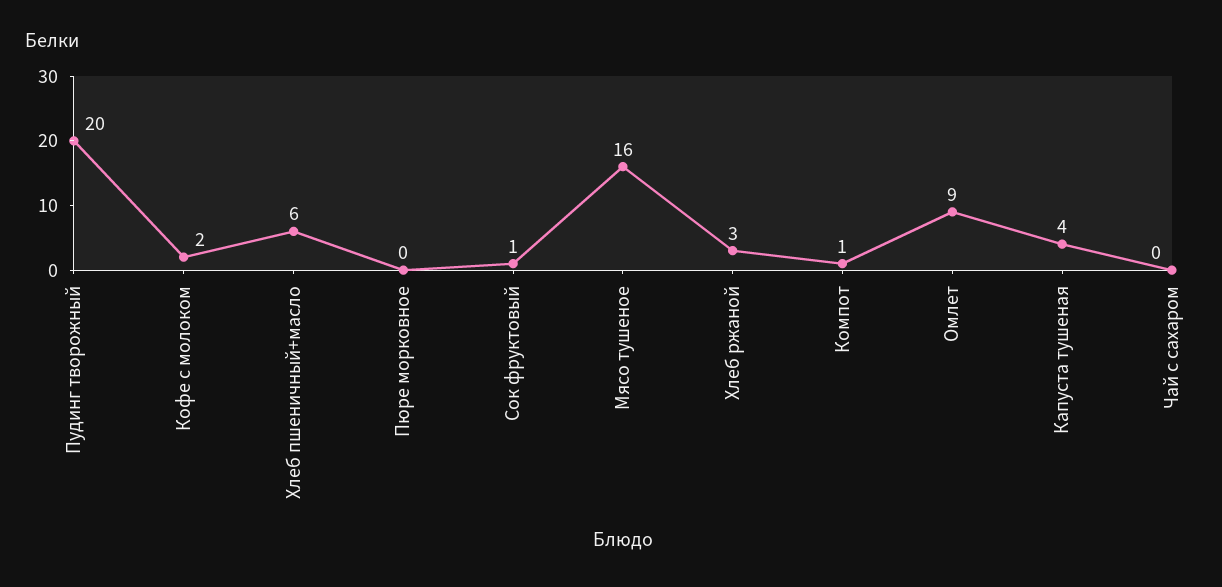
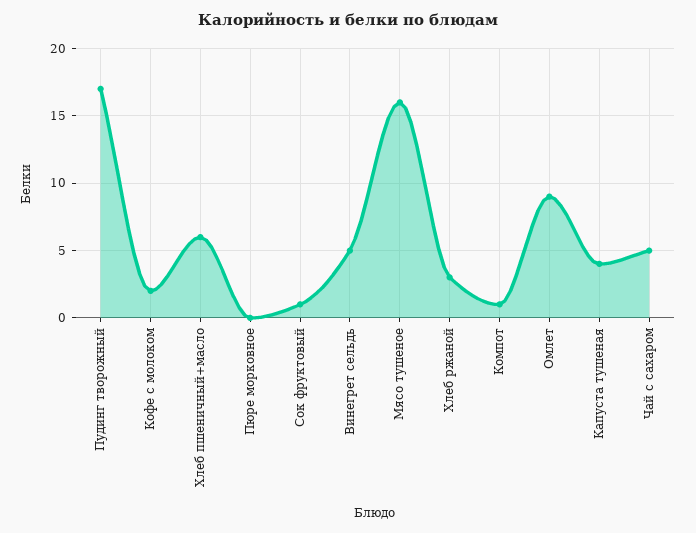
  {
-   "Пудинг творожный": 20,
+   "Пудинг творожный": 17,
    "Кофе с молоком": 2,
    "Хлеб пшеничный+масло": 6,
    "Пюре морковное": 0,
    "Сок фруктовый": 1,
    "Мясо тушеное": 16,
    "Хлеб ржаной": 3,
    "Компот": 1,
    "Омлет": 9,
    "Капуста тушеная": 4,
-   "Чай с сахаром": 0
+   "Чай с сахаром": 5,
+   "Винегрет сельдь": 5
  }

